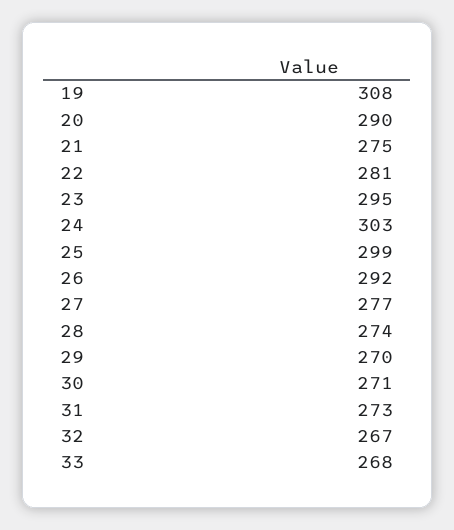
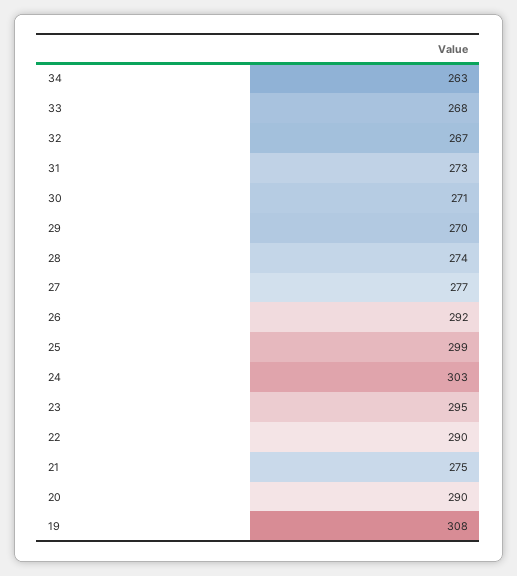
  {
    "19": 308,
    "20": 290,
    "21": 275,
-   "22": 281,
+   "22": 290,
    "23": 295,
    "24": 303,
    "25": 299,
    "26": 292,
    "27": 277,
    "28": 274,
    "29": 270,
    "30": 271,
    "31": 273,
    "32": 267,
-   "33": 268
+   "33": 268,
+   "34": 263
  }

